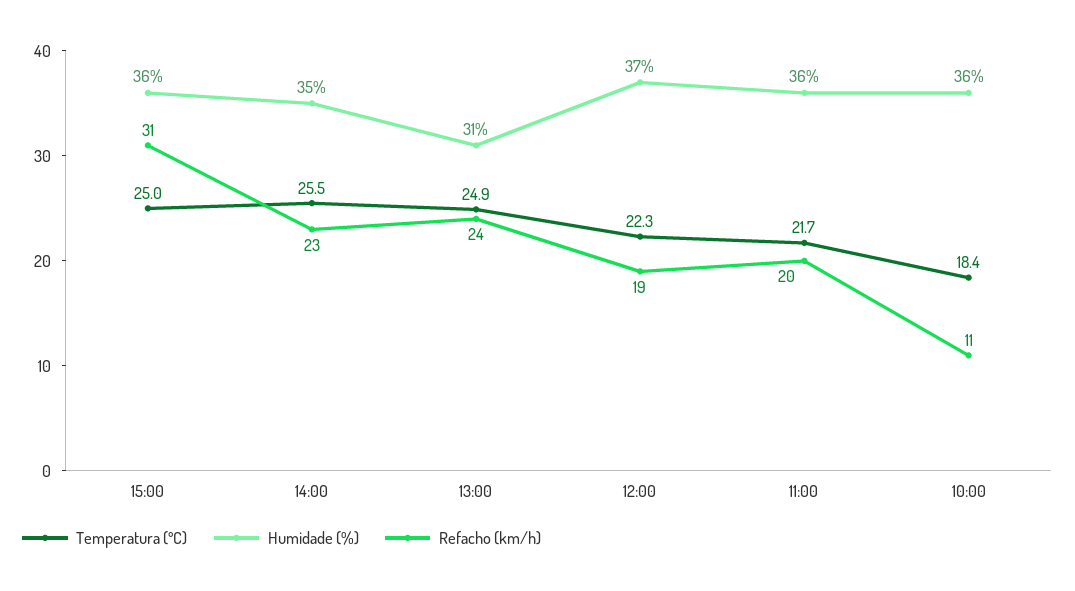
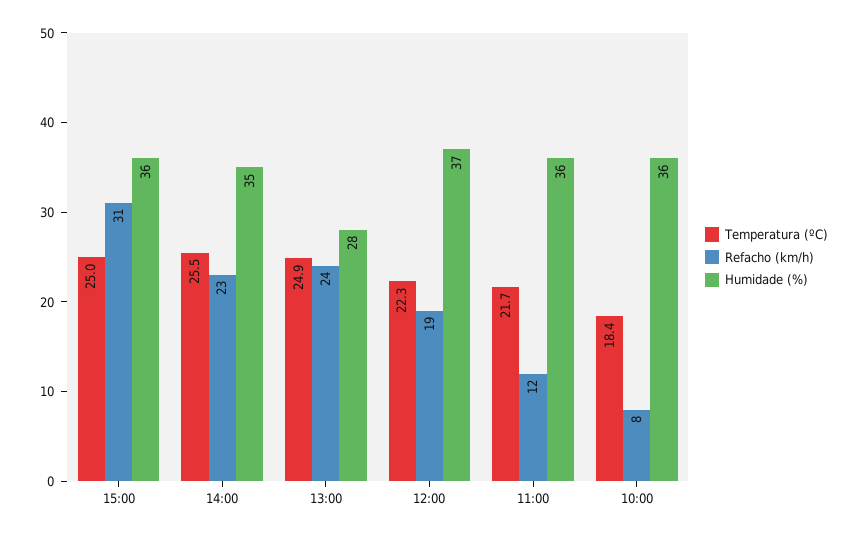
  {
    "Temperatura (ºC)": {
      "15:00": 25,
      "14:00": 25.5,
      "13:00": 24.9,
      "12:00": 22.3,
      "11:00": 21.7,
      "10:00": 18.4
    },
    "Humidade (%)": {
      "15:00": 36,
      "14:00": 35,
-     "13:00": 31,
+     "13:00": 28,
      "12:00": 37,
      "11:00": 36,
      "10:00": 36
    },
    "Refacho (km/h)": {
      "15:00": 31,
      "14:00": 23,
      "13:00": 24,
      "12:00": 19,
-     "11:00": 20,
+     "11:00": 12,
-     "10:00": 11
+     "10:00": 8
    }
  }

